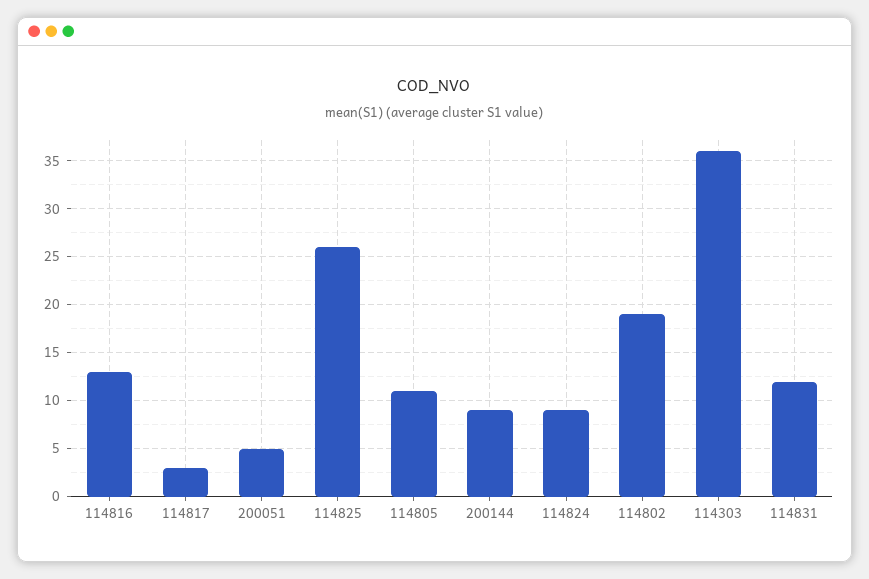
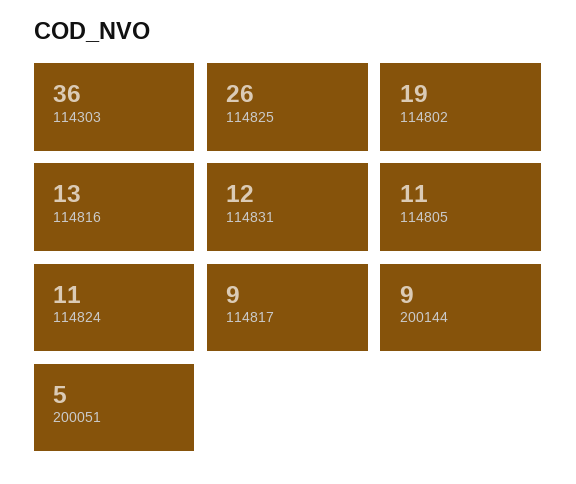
  {
    "114816": 13,
-   "114817": 3,
+   "114817": 9,
    "200051": 5,
    "114825": 26,
    "114805": 11,
    "200144": 9,
-   "114824": 9,
+   "114824": 11,
    "114802": 19,
    "114303": 36,
    "114831": 12
  }

